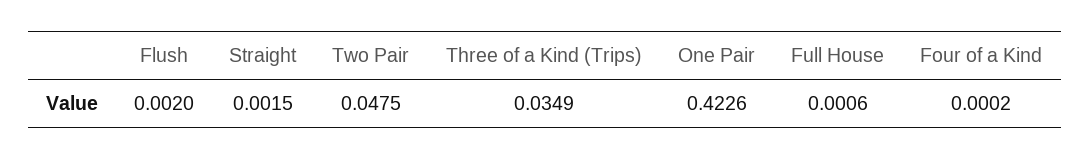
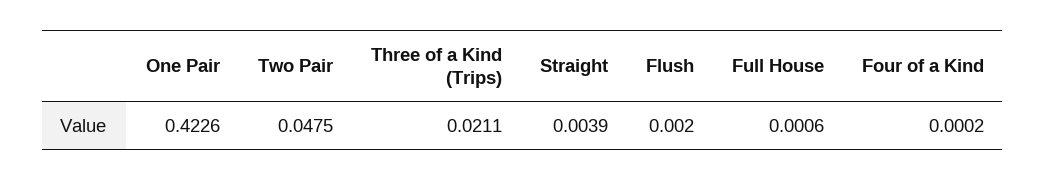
  {
    "Flush": 0.002,
-   "Straight": 0.0015,
+   "Straight": 0.0039,
    "Two Pair": 0.0475,
-   "Three of a Kind (Trips)": 0.0349,
+   "Three of a Kind (Trips)": 0.0211,
    "One Pair": 0.4226,
    "Full House": 0.0006,
    "Four of a Kind": 0.0002
  }

